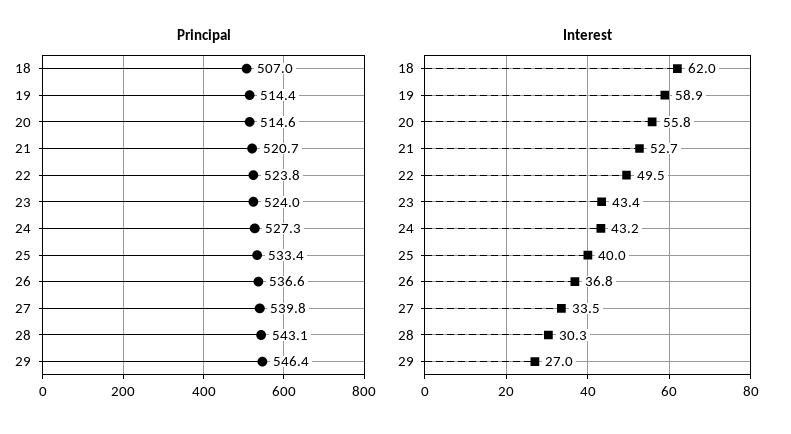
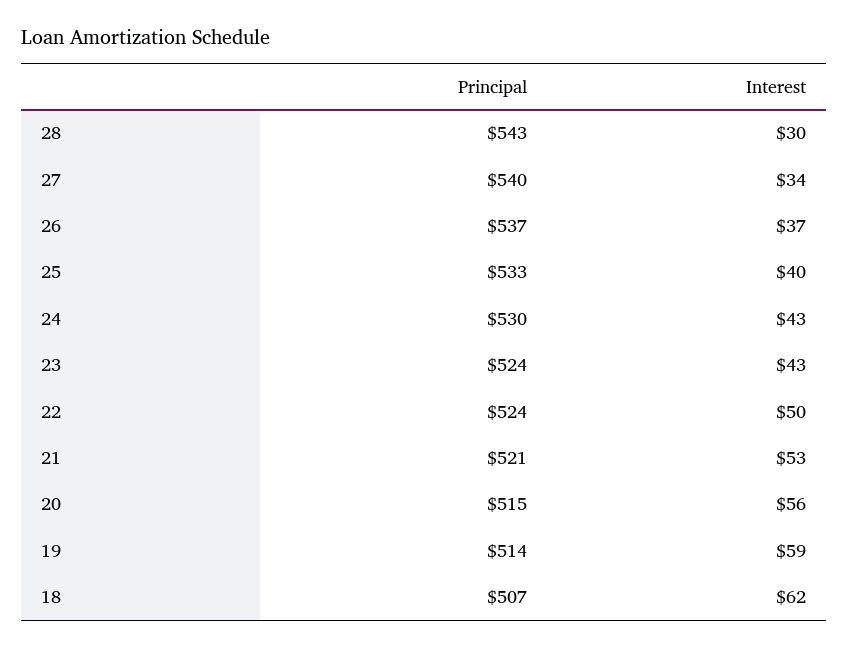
  {
    "Principal": {
      "18": 507,
      "19": 514.4,
      "20": 514.6,
      "21": 520.7,
      "22": 523.8,
      "23": 524,
-     "24": 527.3,
+     "24": 530,
      "25": 533.4,
      "26": 536.6,
      "27": 539.8,
-     "28": 543.1,
+     "28": 543.1
-     "29": 546.4
    },
    "Interest": {
      "18": 62,
      "19": 58.9,
      "20": 55.8,
      "21": 52.7,
      "22": 49.5,
      "23": 43.4,
      "24": 43.2,
      "25": 40,
      "26": 36.8,
      "27": 33.5,
-     "28": 30.3,
+     "28": 30.3
-     "29": 27
    }
  }

